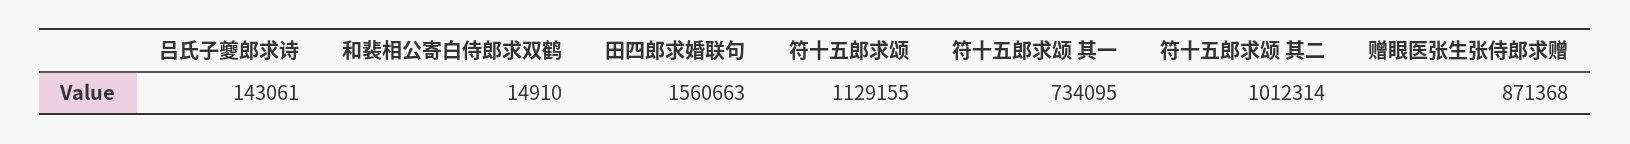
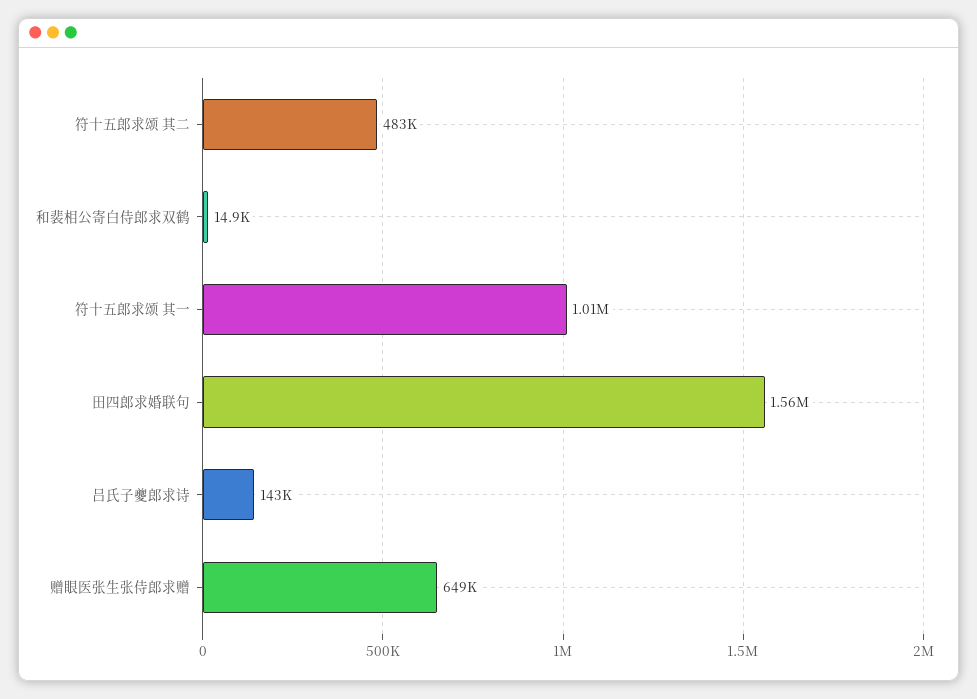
  {
    "吕氏子夔郎求诗": 143061,
    "和裴相公寄白侍郎求双鹤": 14910,
    "田四郎求婚联句": 1560663,
-   "符十五郎求颂": 1129155,
-   "符十五郎求颂 其一": 734095,
+   "符十五郎求颂 其一": 1010000,
-   "符十五郎求颂 其二": 1012314,
+   "符十五郎求颂 其二": 483000,
-   "赠眼医张生张侍郎求赠": 871368
+   "赠眼医张生张侍郎求赠": 649000
  }

